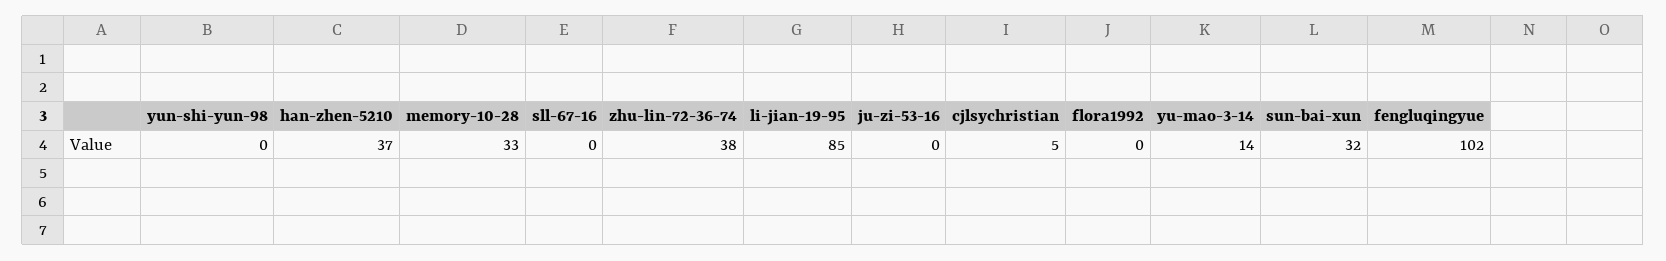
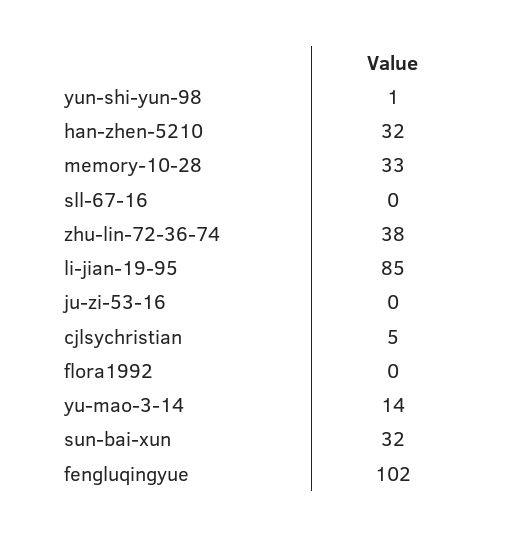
  {
-   "yun-shi-yun-98": 0,
+   "yun-shi-yun-98": 1,
-   "han-zhen-5210": 37,
+   "han-zhen-5210": 32,
    "memory-10-28": 33,
    "sll-67-16": 0,
    "zhu-lin-72-36-74": 38,
    "li-jian-19-95": 85,
    "ju-zi-53-16": 0,
    "cjlsychristian": 5,
    "flora1992": 0,
    "yu-mao-3-14": 14,
    "sun-bai-xun": 32,
    "fengluqingyue": 102
  }

